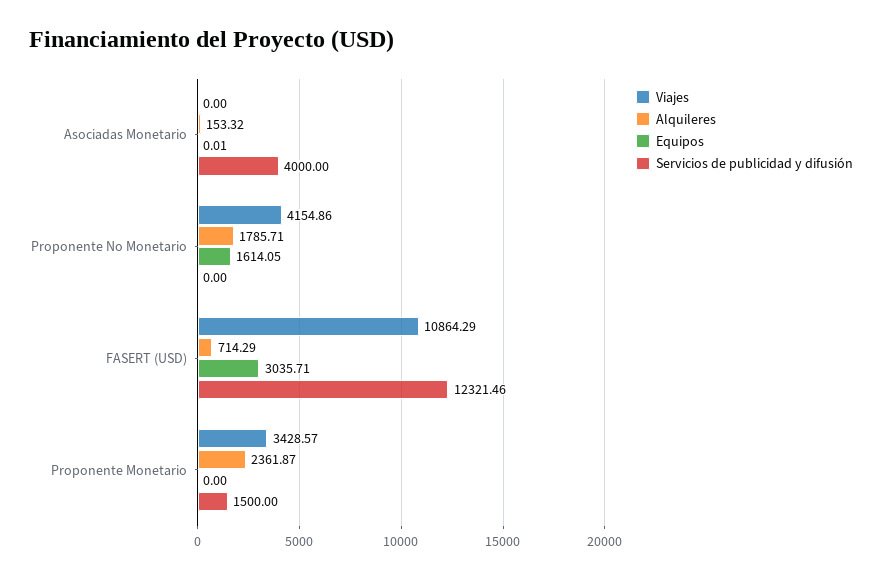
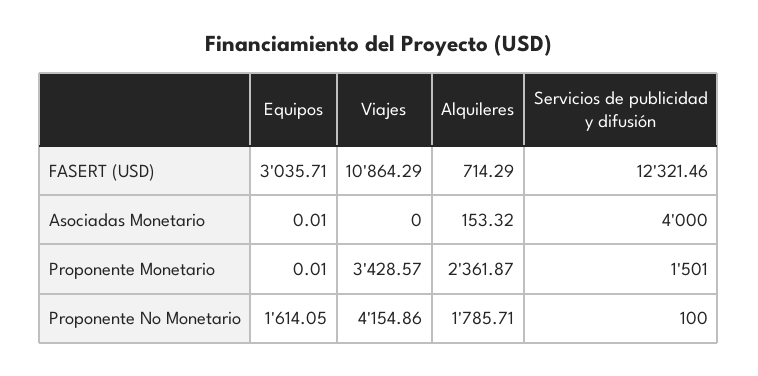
  {
    "Viajes": {
      "Asociadas Monetario": 0,
      "Proponente No Monetario": 4154.86,
      "FASERT (USD)": 10864.29,
      "Proponente Monetario": 3428.57
    },
    "Alquileres": {
      "Asociadas Monetario": 153.32,
      "Proponente No Monetario": 1785.71,
      "FASERT (USD)": 714.29,
      "Proponente Monetario": 2361.87
    },
    "Equipos": {
      "Asociadas Monetario": 0.01,
      "Proponente No Monetario": 1614.05,
      "FASERT (USD)": 3035.71,
-     "Proponente Monetario": 0
+     "Proponente Monetario": 0.01
    },
    "Servicios de publicidad y difusión": {
      "Asociadas Monetario": 4000,
-     "Proponente No Monetario": 0,
+     "Proponente No Monetario": 100,
      "FASERT (USD)": 12321.46,
-     "Proponente Monetario": 1500
+     "Proponente Monetario": 1501
    }
  }

